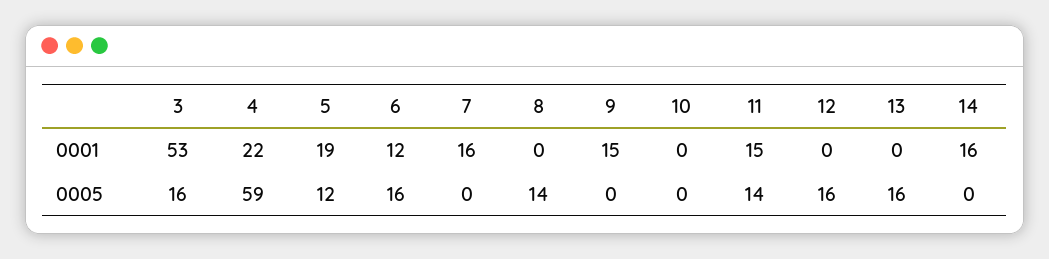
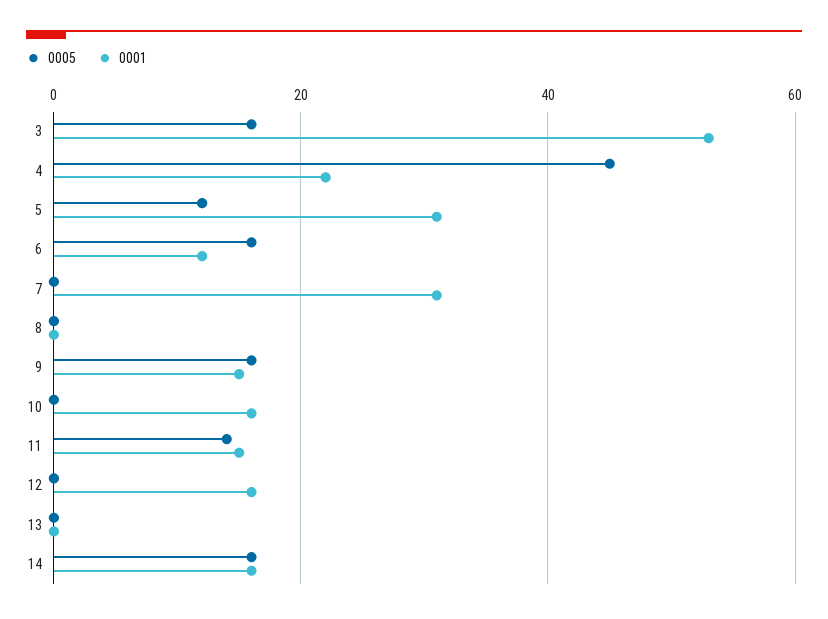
  {
    "0001": {
      "3": 53,
      "4": 22,
-     "5": 19,
+     "5": 30,
      "6": 12,
-     "7": 16,
+     "7": 30,
      "8": 0,
      "9": 15,
-     "10": 0,
+     "10": 15,
      "11": 15,
-     "12": 0,
+     "12": 15,
      "13": 0,
      "14": 16
    },
    "0005": {
      "3": 16,
-     "4": 59,
+     "4": 45,
      "5": 12,
      "6": 16,
      "7": 0,
-     "8": 14,
+     "8": 0,
-     "9": 0,
+     "9": 15,
      "10": 0,
      "11": 14,
-     "12": 16,
+     "12": 0,
-     "13": 16,
+     "13": 0,
-     "14": 0
+     "14": 15
    }
  }

